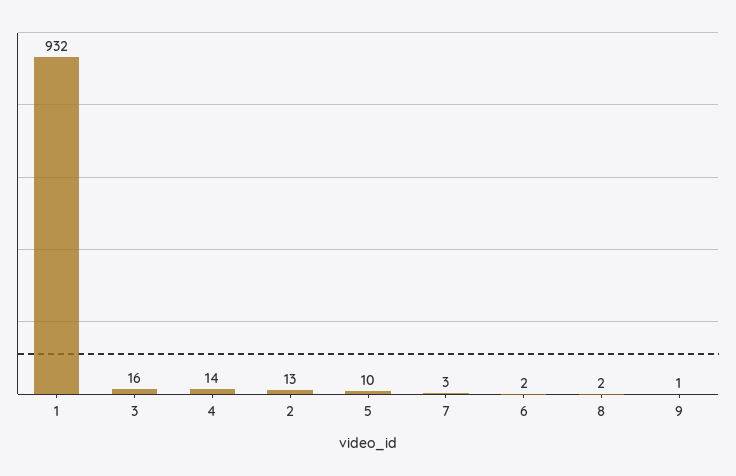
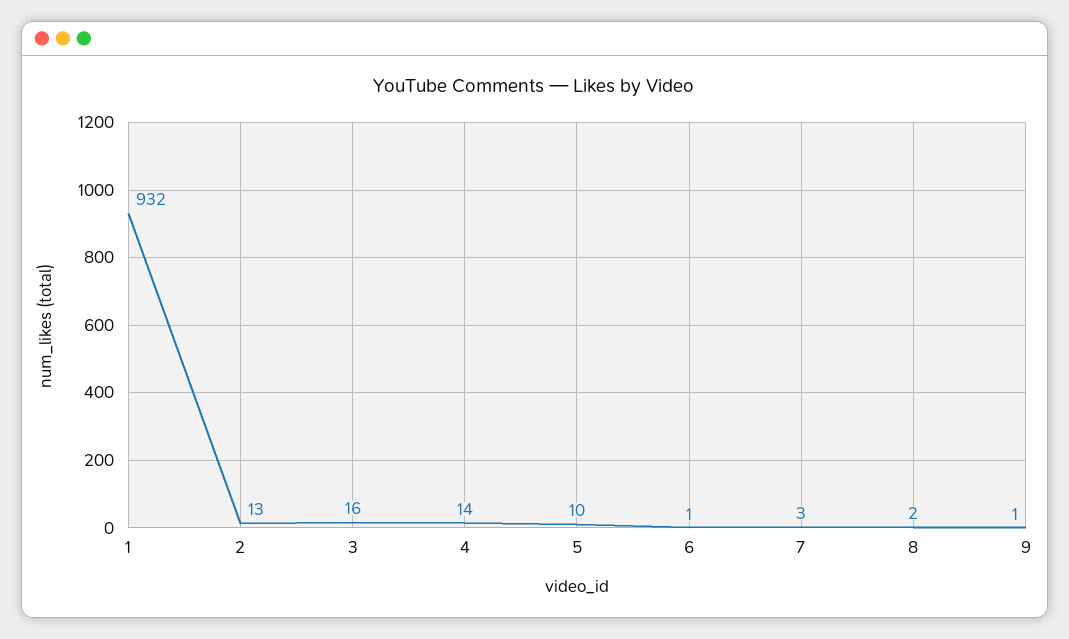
  {
    "1": 932,
    "3": 16,
    "4": 14,
    "2": 13,
    "5": 10,
    "7": 3,
-   "6": 2,
+   "6": 1,
    "8": 2,
    "9": 1
  }

